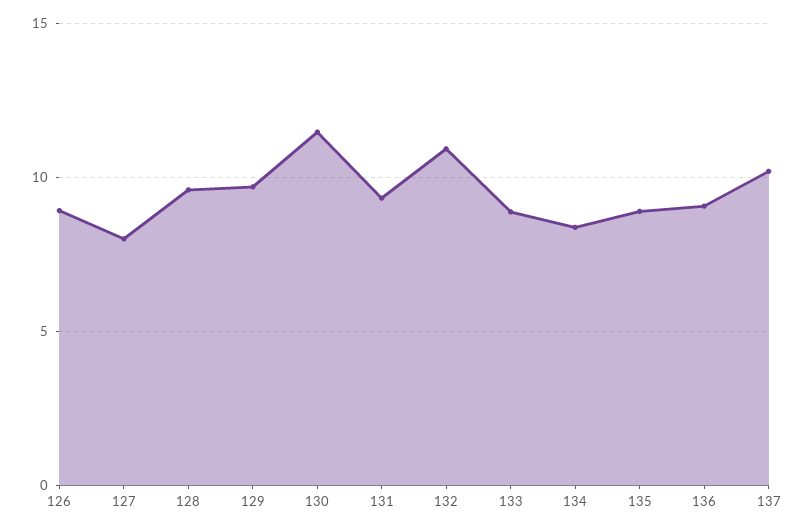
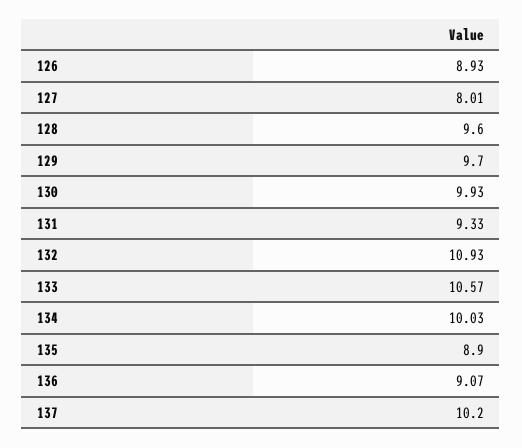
  {
    "126": 8.93,
    "127": 8.01,
    "128": 9.6,
    "129": 9.7,
-   "130": 11.5,
+   "130": 9.93,
    "131": 9.33,
    "132": 10.93,
-   "133": 9,
+   "133": 10.57,
-   "134": 8.5,
+   "134": 10.03,
    "135": 8.9,
    "136": 9.07,
    "137": 10.2
  }

